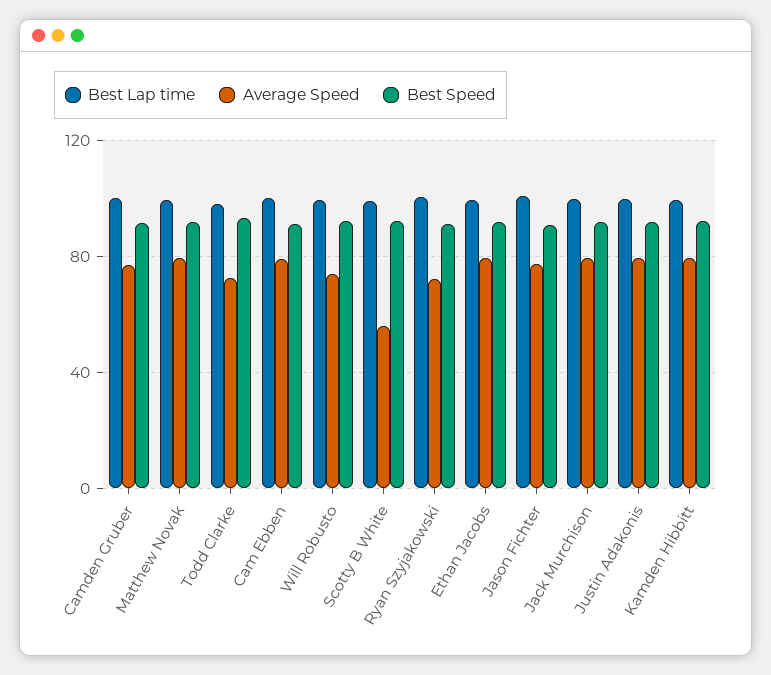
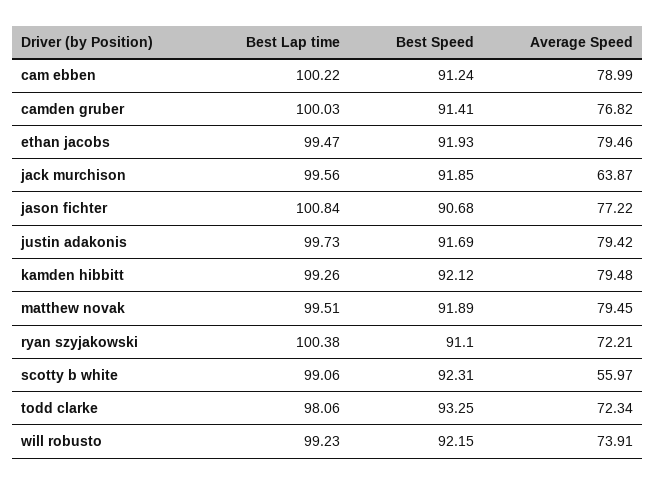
  {
    "Best Lap time": {
      "Camden Gruber": 100.03,
      "Matthew Novak": 99.51,
      "Todd Clarke": 98.06,
      "Cam Ebben": 100.22,
      "Will Robusto": 99.23,
      "Scotty B White": 99.06,
      "Ryan Szyjakowski": 100.38,
      "Ethan Jacobs": 99.47,
      "Jason Fichter": 100.84,
      "Jack Murchison": 99.56,
      "Justin Adakonis": 99.73,
      "Kamden Hibbitt": 99.26
    },
    "Average Speed": {
      "Camden Gruber": 76.82,
      "Matthew Novak": 79.45,
      "Todd Clarke": 72.34,
      "Cam Ebben": 78.99,
      "Will Robusto": 73.91,
      "Scotty B White": 55.97,
      "Ryan Szyjakowski": 72.21,
      "Ethan Jacobs": 79.46,
      "Jason Fichter": 77.22,
-     "Jack Murchison": 80,
+     "Jack Murchison": 63.87,
      "Justin Adakonis": 79.42,
      "Kamden Hibbitt": 79.48
    },
    "Best Speed": {
      "Camden Gruber": 91.41,
      "Matthew Novak": 91.89,
      "Todd Clarke": 93.25,
      "Cam Ebben": 91.24,
      "Will Robusto": 92.15,
      "Scotty B White": 92.31,
      "Ryan Szyjakowski": 91.1,
      "Ethan Jacobs": 91.93,
      "Jason Fichter": 90.68,
      "Jack Murchison": 91.85,
      "Justin Adakonis": 91.69,
      "Kamden Hibbitt": 92.12
    }
  }

